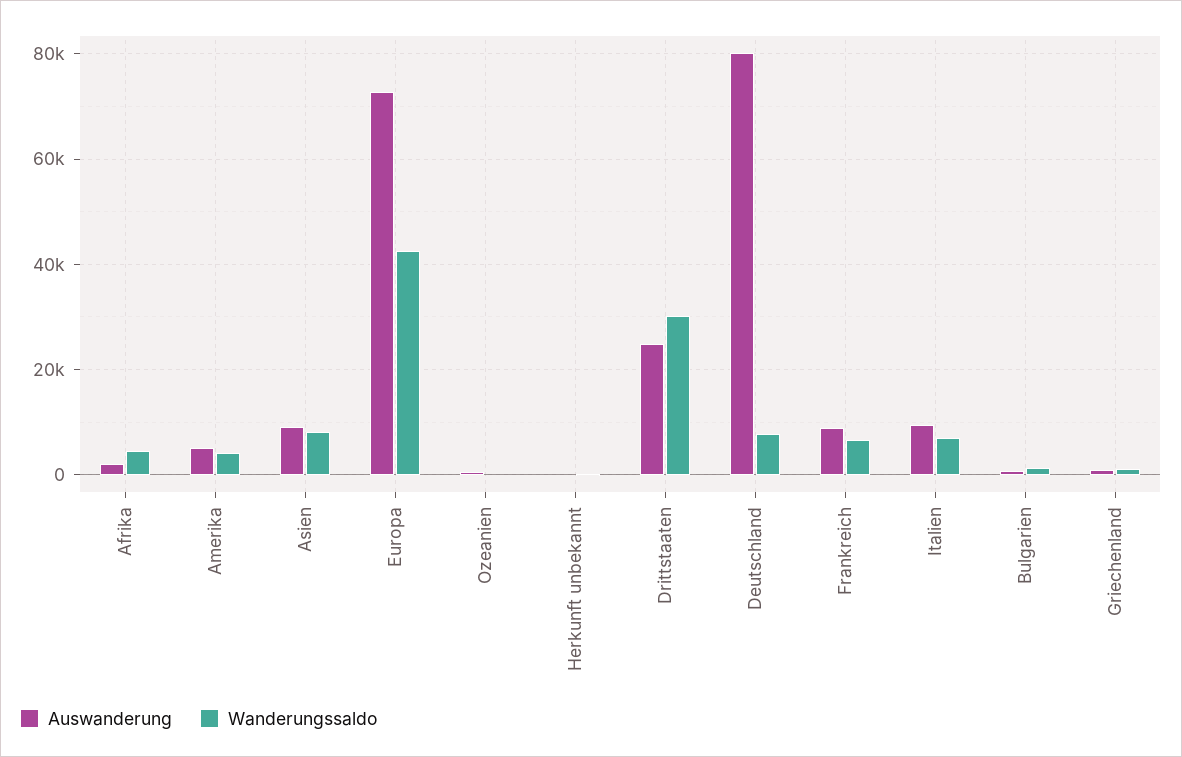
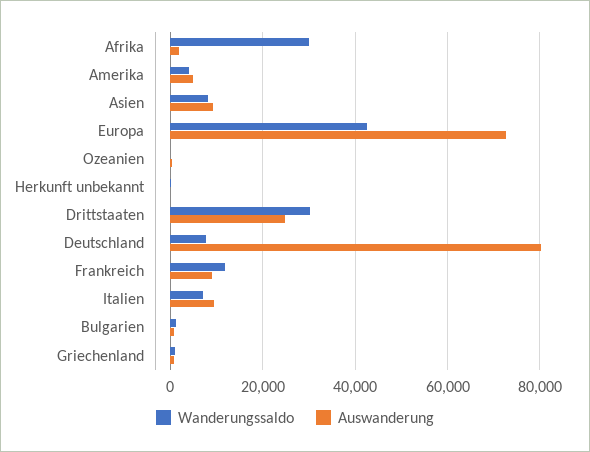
  {
    "Auswanderung": {
      "Afrika": 2000,
      "Amerika": 4000,
      "Asien": 10000,
      "Europa": 72000,
      "Ozeanien": 0,
      "Herkunft unbekannt": 0,
      "Drittstaaten": 24000,
      "Deutschland": 80000,
      "Frankreich": 8000,
      "Italien": 10000,
      "Bulgarien": 0,
      "Griechenland": 0
    },
    "Wanderungssaldo": {
-     "Afrika": 4000,
+     "Afrika": 30000,
      "Amerika": 4000,
      "Asien": 8000,
      "Europa": 42000,
      "Ozeanien": 0,
      "Herkunft unbekannt": 0,
      "Drittstaaten": 30000,
      "Deutschland": 8000,
-     "Frankreich": 6000,
+     "Frankreich": 12000,
      "Italien": 6000,
      "Bulgarien": 2000,
      "Griechenland": 2000
    }
  }

